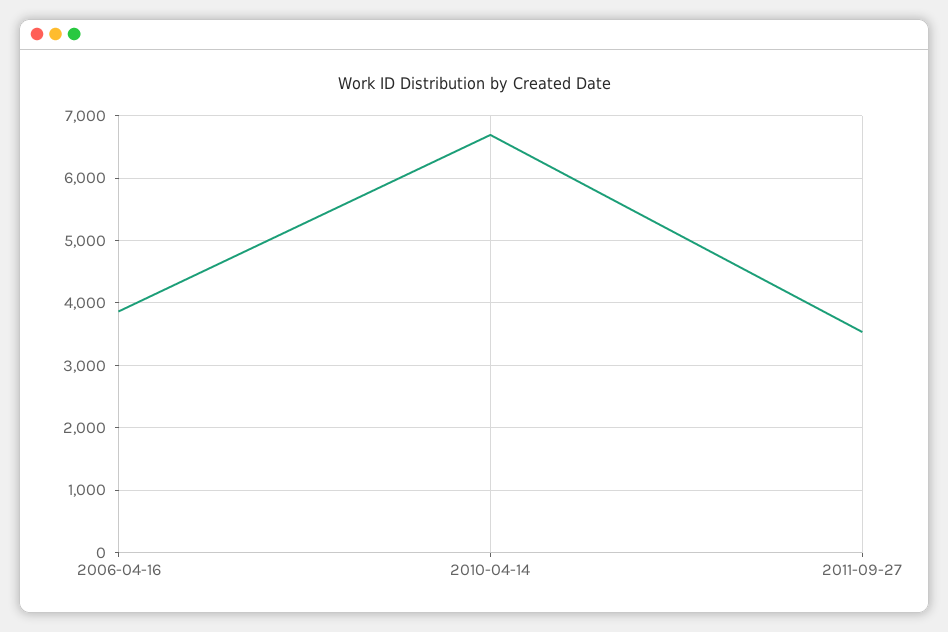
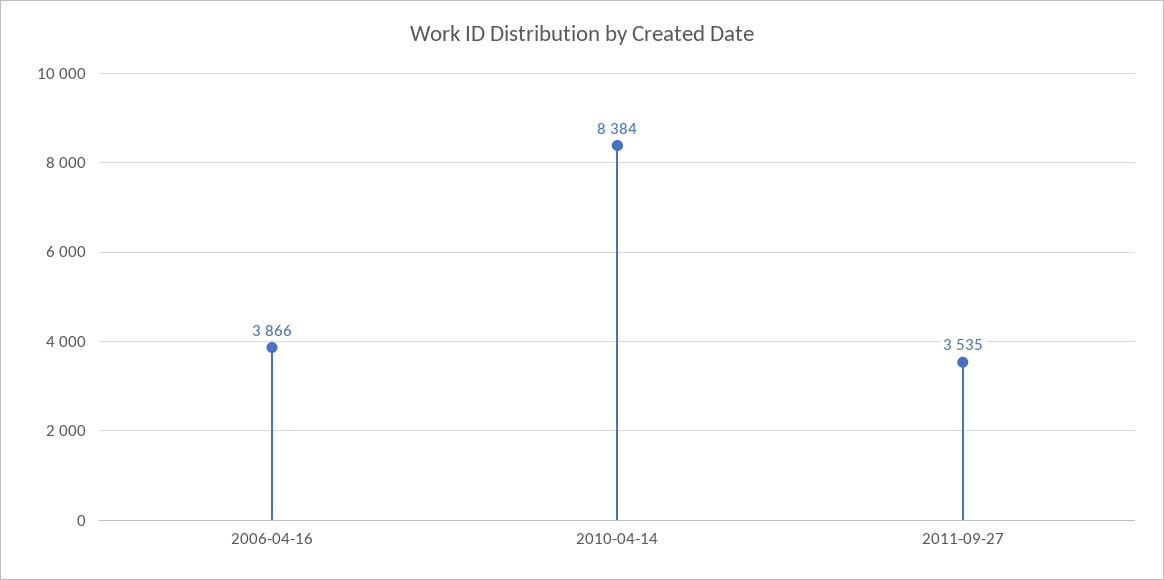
  {
    "2006-04-16": 3866,
-   "2010-04-14": 6700,
+   "2010-04-14": 8384,
    "2011-09-27": 3535
  }

